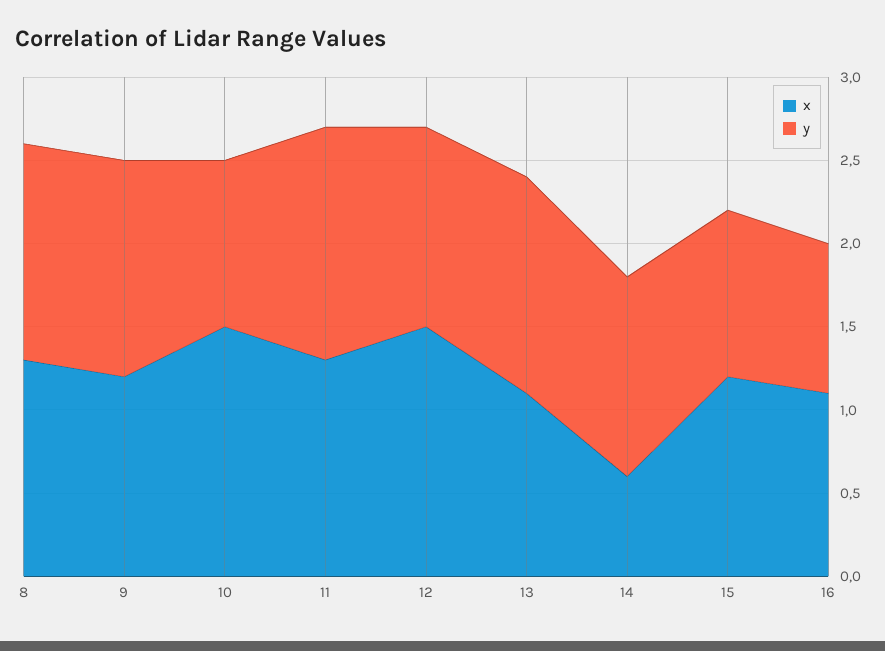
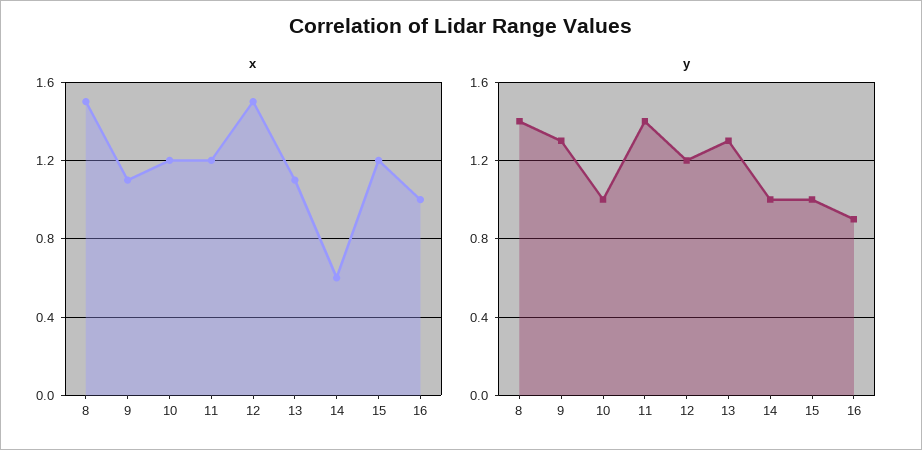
  {
    "x": {
-     "8": 1.3,
+     "8": 1.5,
-     "9": 1.2,
+     "9": 1.1,
-     "10": 1.5,
+     "10": 1.2,
-     "11": 1.3,
+     "11": 1.2,
      "12": 1.5,
      "13": 1.1,
      "14": 0.6,
      "15": 1.2,
-     "16": 1.1
+     "16": 1
    },
    "y": {
-     "8": 1.3,
+     "8": 1.4,
      "9": 1.3,
      "10": 1,
      "11": 1.4,
      "12": 1.2,
      "13": 1.3,
-     "14": 1.2,
+     "14": 1,
      "15": 1,
      "16": 0.9
    }
  }

